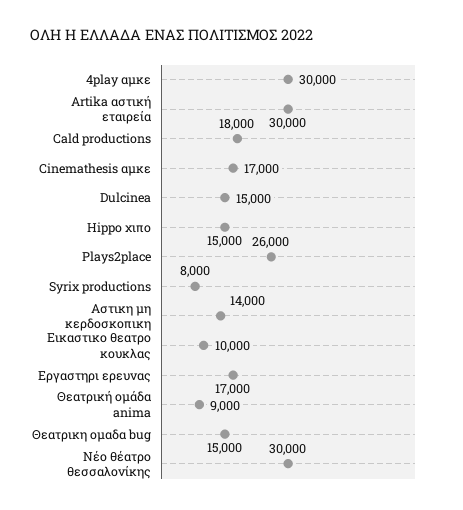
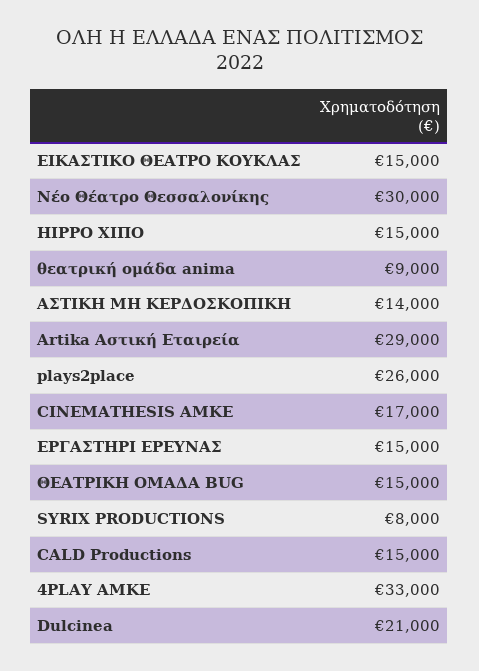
  {
-   "4play αμκε": 30000,
+   "4play αμκε": 33000,
-   "Artika αστική εταιρεία": 30000,
+   "Artika αστική εταιρεία": 29000,
-   "Cald productions": 18000,
+   "Cald productions": 15000,
    "Cinemathesis αμκε": 17000,
-   "Dulcinea": 15000,
+   "Dulcinea": 21000,
    "Hippo χιπο": 15000,
    "Plays2place": 26000,
    "Syrix productions": 8000,
    "Αστικη μη κερδοσκοπικη": 14000,
-   "Εικαστικο θεατρο κουκλας": 10000,
+   "Εικαστικο θεατρο κουκλας": 15000,
-   "Εργαστηρι ερευνας": 17000,
+   "Εργαστηρι ερευνας": 15000,
    "Θεατρική ομάδα anima": 9000,
    "Θεατρικη ομαδα bug": 15000,
    "Νέο θέατρο θεσσαλονίκης": 30000
  }

